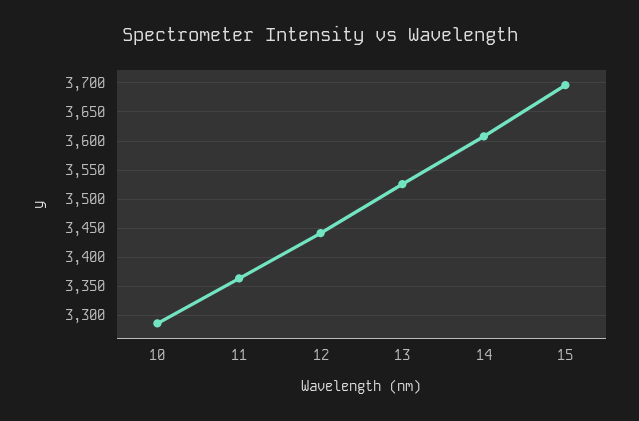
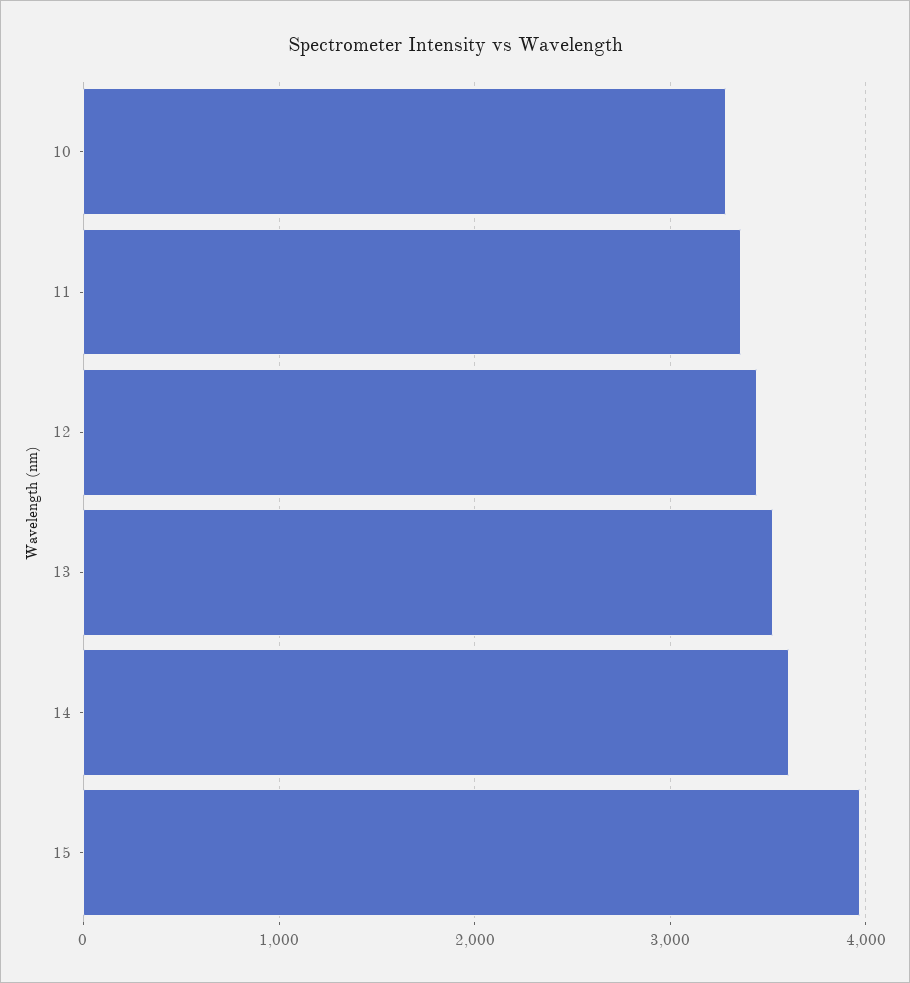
  {
    "10": 3275,
    "11": 3375,
    "12": 3450,
    "13": 3525,
    "14": 3600,
-   "15": 3700
+   "15": 4000
  }

